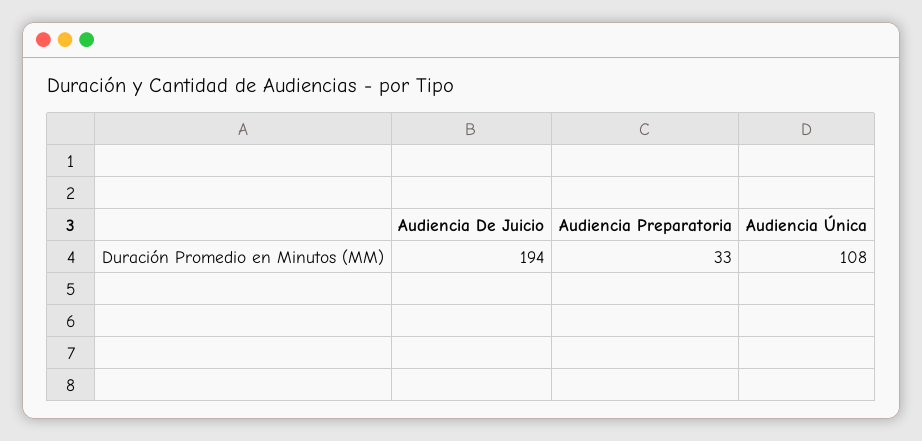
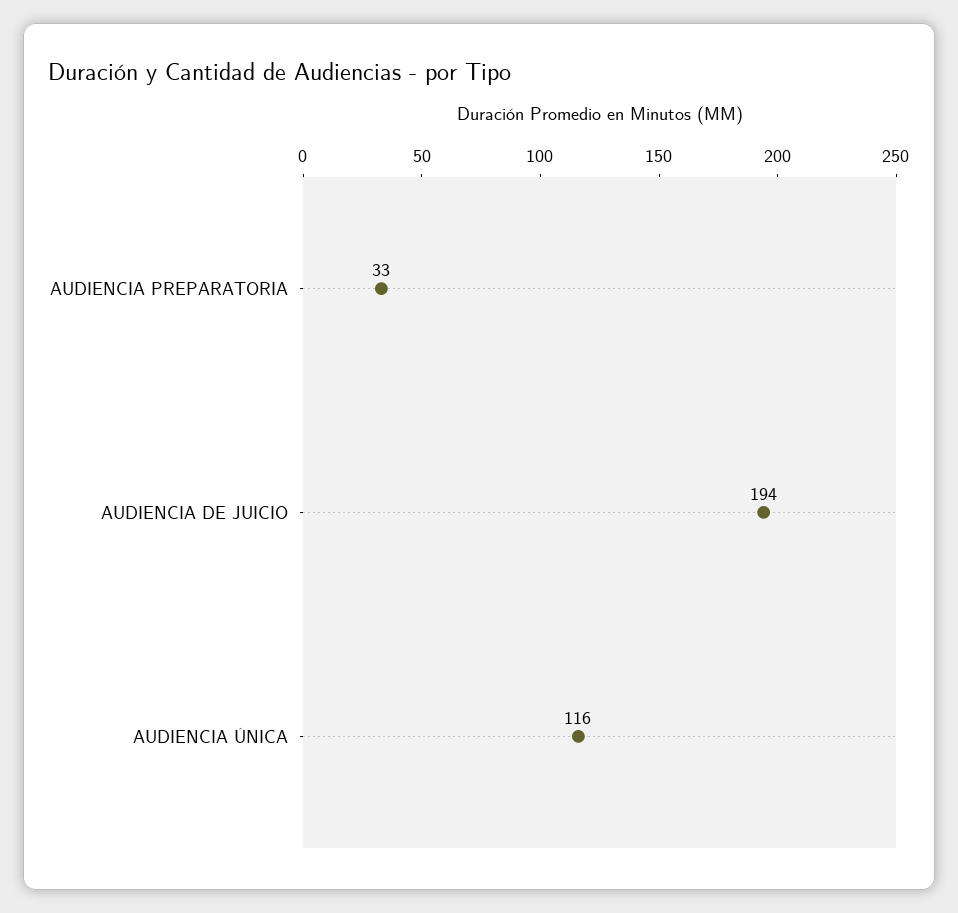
  {
    "Audiencia De Juicio": 194,
    "Audiencia Preparatoria": 33,
-   "Audiencia Única": 108
+   "Audiencia Única": 116
  }

